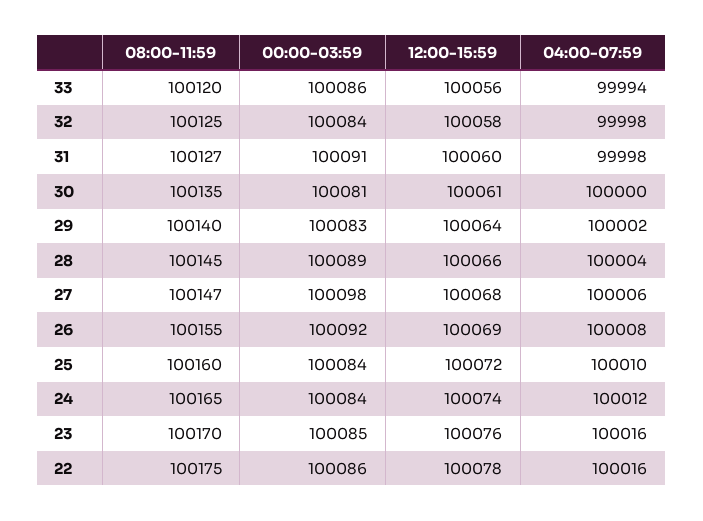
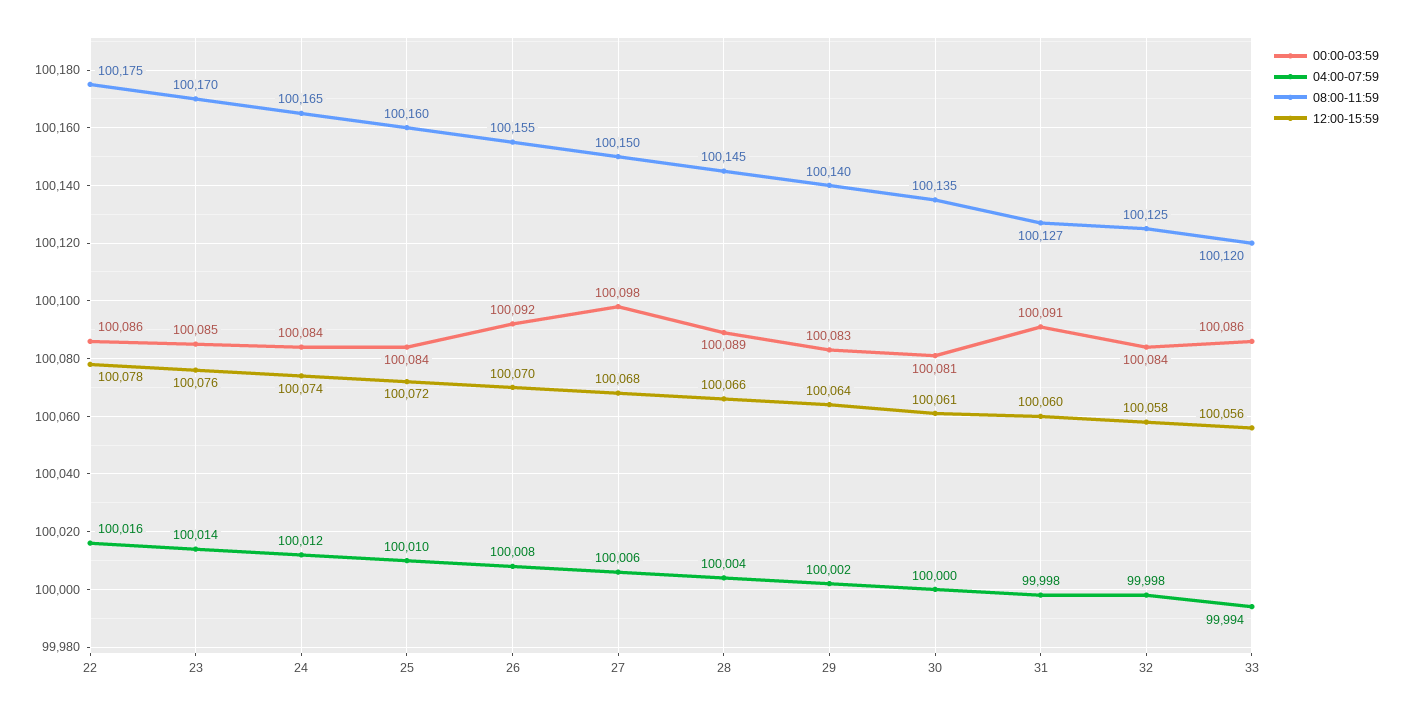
  {
    "08:00-11:59": {
      "33": 100120,
      "32": 100125,
      "31": 100127,
      "30": 100135,
      "29": 100140,
      "28": 100145,
-     "27": 100147,
+     "27": 100150,
      "26": 100155,
      "25": 100160,
      "24": 100165,
      "23": 100170,
      "22": 100175
    },
    "00:00-03:59": {
      "33": 100086,
      "32": 100084,
      "31": 100091,
      "30": 100081,
      "29": 100083,
      "28": 100089,
      "27": 100098,
      "26": 100092,
      "25": 100084,
      "24": 100084,
      "23": 100085,
      "22": 100086
    },
    "12:00-15:59": {
      "33": 100056,
      "32": 100058,
      "31": 100060,
      "30": 100061,
      "29": 100064,
      "28": 100066,
      "27": 100068,
-     "26": 100069,
+     "26": 100070,
      "25": 100072,
      "24": 100074,
      "23": 100076,
      "22": 100078
    },
    "04:00-07:59": {
      "33": 99994,
      "32": 99998,
      "31": 99998,
      "30": 100000,
      "29": 100002,
      "28": 100004,
      "27": 100006,
      "26": 100008,
      "25": 100010,
      "24": 100012,
-     "23": 100016,
+     "23": 100014,
      "22": 100016
    }
  }

